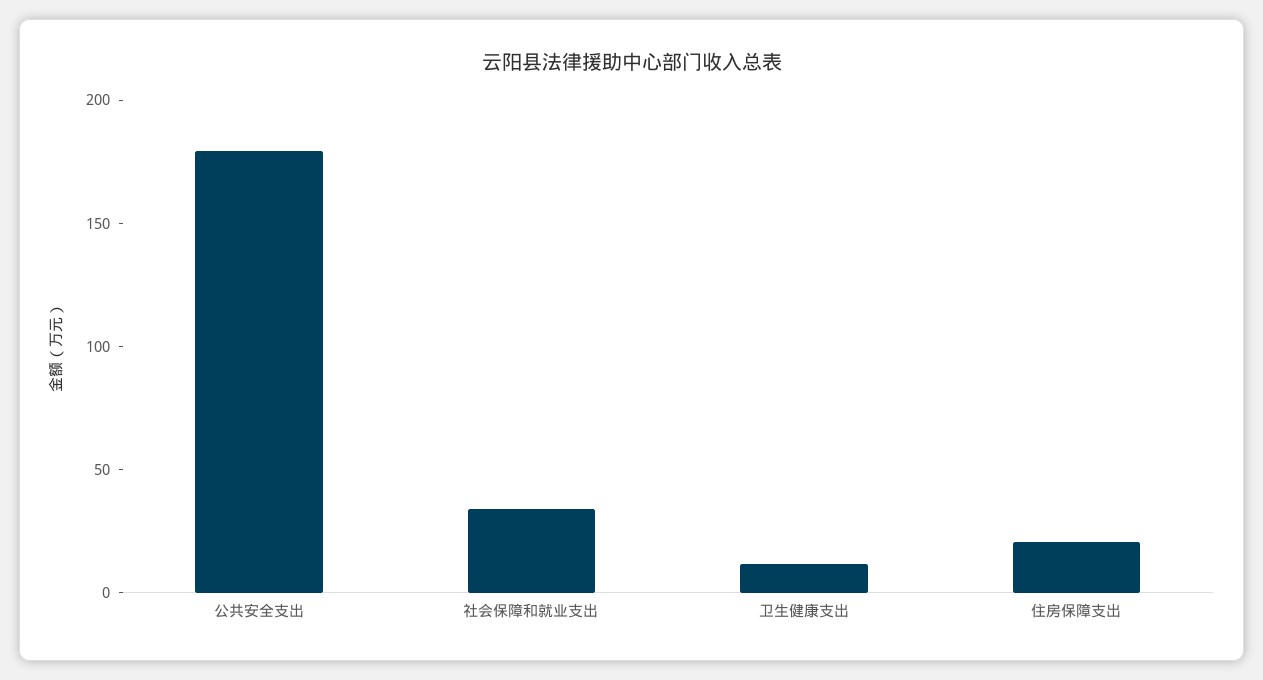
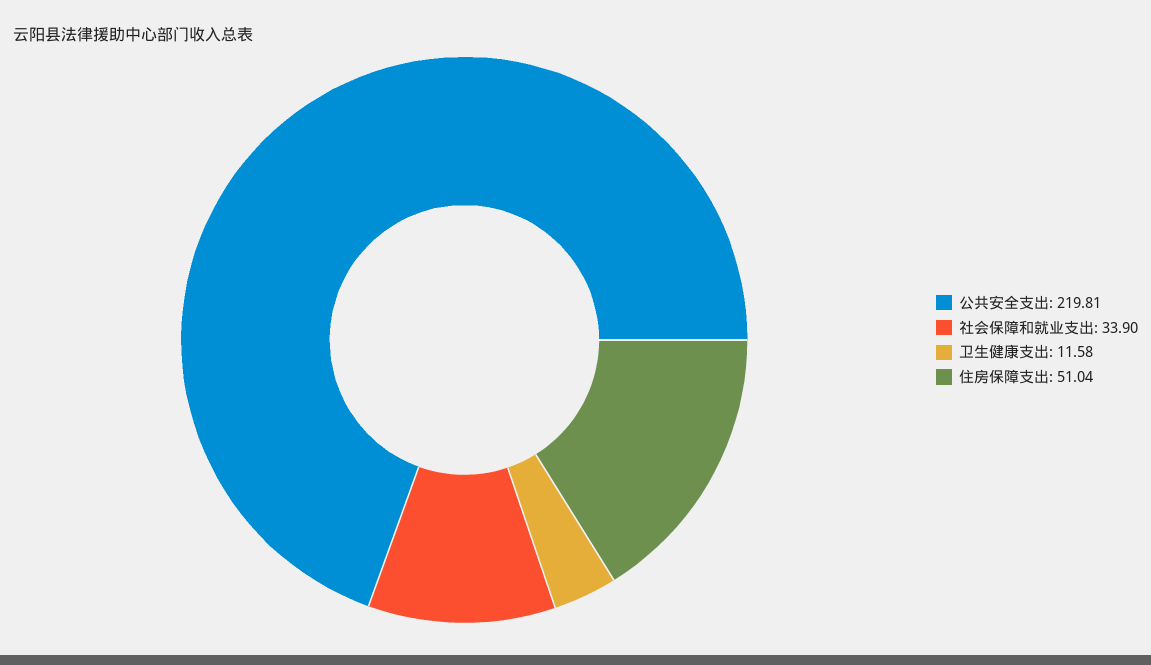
  {
-   "公共安全支出": 180,
+   "公共安全支出": 219.81,
    "社会保障和就业支出": 33.9,
    "卫生健康支出": 11.58,
-   "住房保障支出": 20
+   "住房保障支出": 51.04
  }

